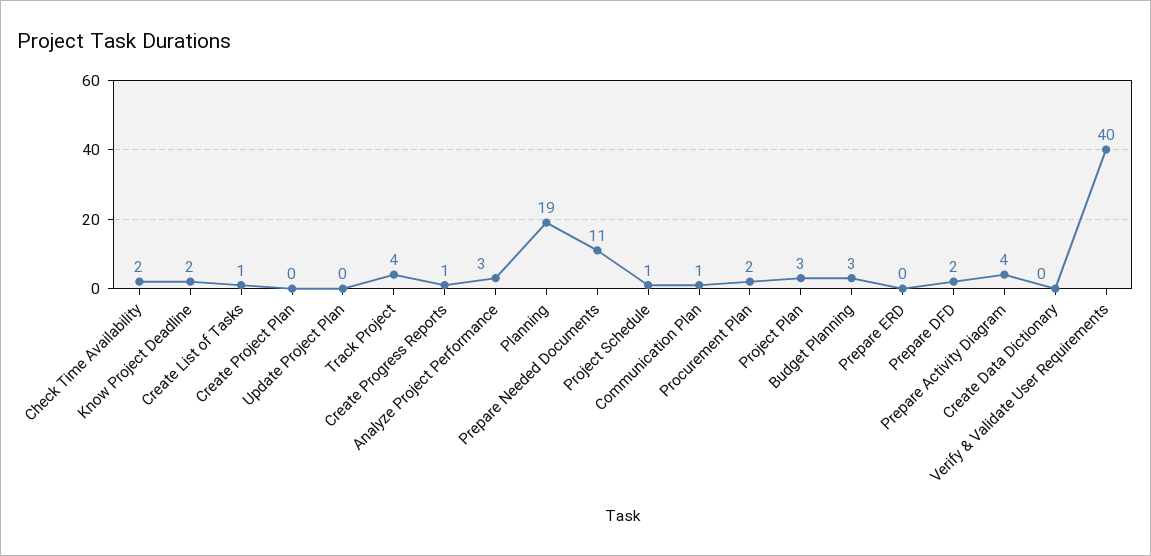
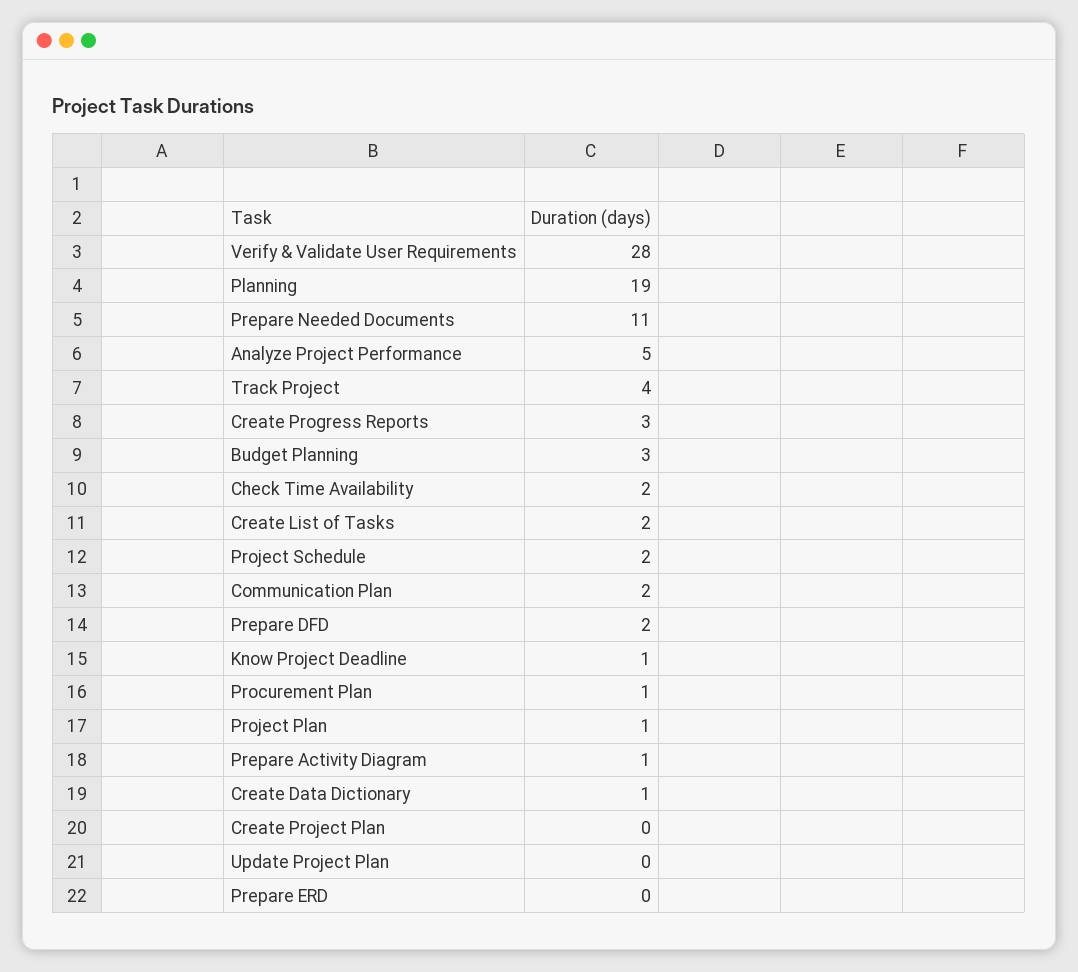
  {
    "Check Time Availability": 2,
-   "Know Project Deadline": 2,
+   "Know Project Deadline": 1,
-   "Create List of Tasks": 1,
+   "Create List of Tasks": 2,
    "Create Project Plan": 0,
    "Update Project Plan": 0,
    "Track Project": 4,
-   "Create Progress Reports": 1,
+   "Create Progress Reports": 3,
-   "Analyze Project Performance": 3,
+   "Analyze Project Performance": 5,
    "Planning": 19,
    "Prepare Needed Documents": 11,
-   "Project Schedule": 1,
+   "Project Schedule": 2,
-   "Communication Plan": 1,
+   "Communication Plan": 2,
-   "Procurement Plan": 2,
+   "Procurement Plan": 1,
-   "Project Plan": 3,
+   "Project Plan": 1,
    "Budget Planning": 3,
    "Prepare ERD": 0,
    "Prepare DFD": 2,
-   "Prepare Activity Diagram": 4,
+   "Prepare Activity Diagram": 1,
-   "Create Data Dictionary": 0,
+   "Create Data Dictionary": 1,
-   "Verify & Validate User Requirements": 40
+   "Verify & Validate User Requirements": 28
  }

